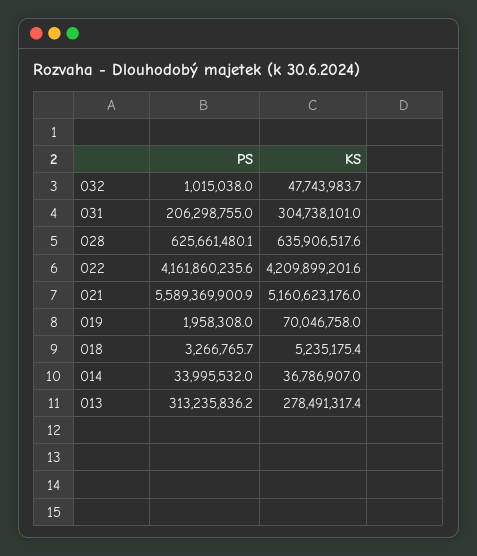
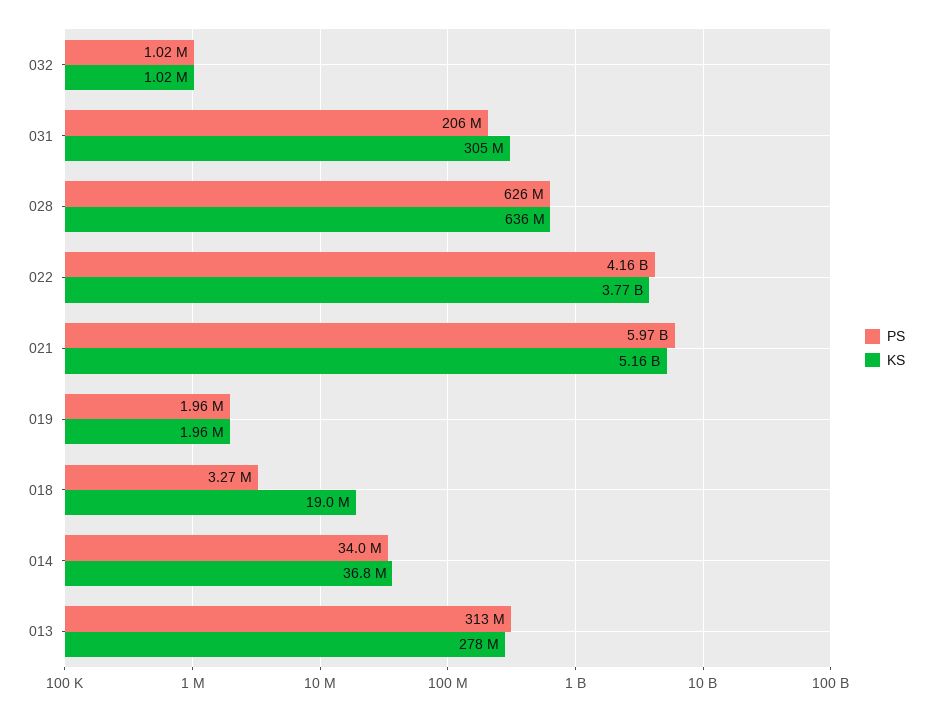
  {
    "PS": {
      "032": 1015038,
      "031": 206298755,
      "028": 625661480.1,
      "022": 4161860235.6,
-     "021": 5589369900.9,
+     "021": 5970000000,
      "019": 1958308,
      "018": 3266765.7,
      "014": 33995532,
      "013": 313235836.2
    },
    "KS": {
-     "032": 47743983.7,
+     "032": 1020000,
      "031": 304738101,
      "028": 635906517.6,
-     "022": 4209899201.6,
+     "022": 3770000000,
      "021": 5160623176,
-     "019": 70046758,
+     "019": 1960000,
-     "018": 5235175.4,
+     "018": 19000000,
      "014": 36786907,
      "013": 278491317.4
    }
  }

